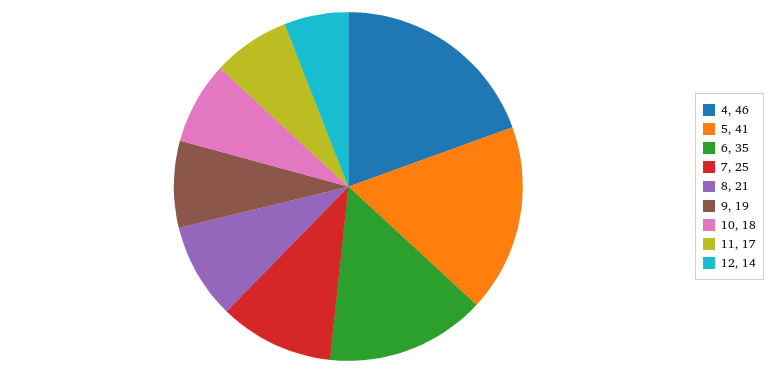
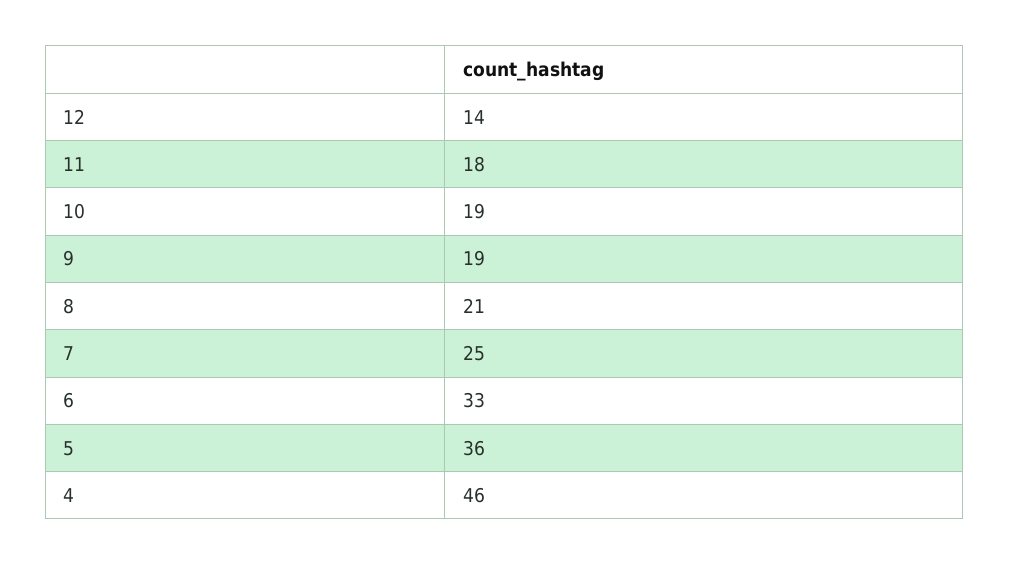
  {
    "4": 46,
-   "5": 41,
+   "5": 36,
-   "6": 35,
+   "6": 33,
    "7": 25,
    "8": 21,
    "9": 19,
-   "10": 18,
+   "10": 19,
-   "11": 17,
+   "11": 18,
    "12": 14
  }

